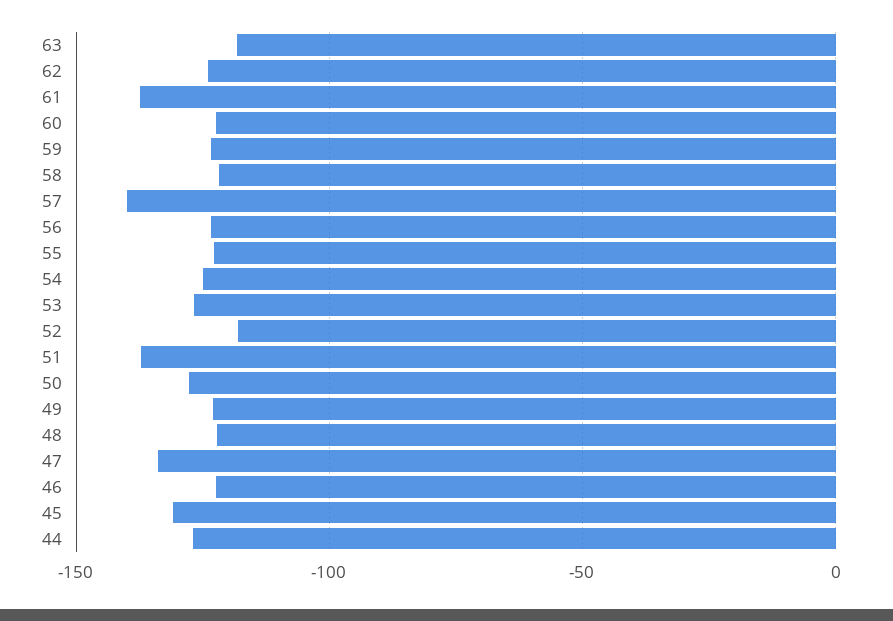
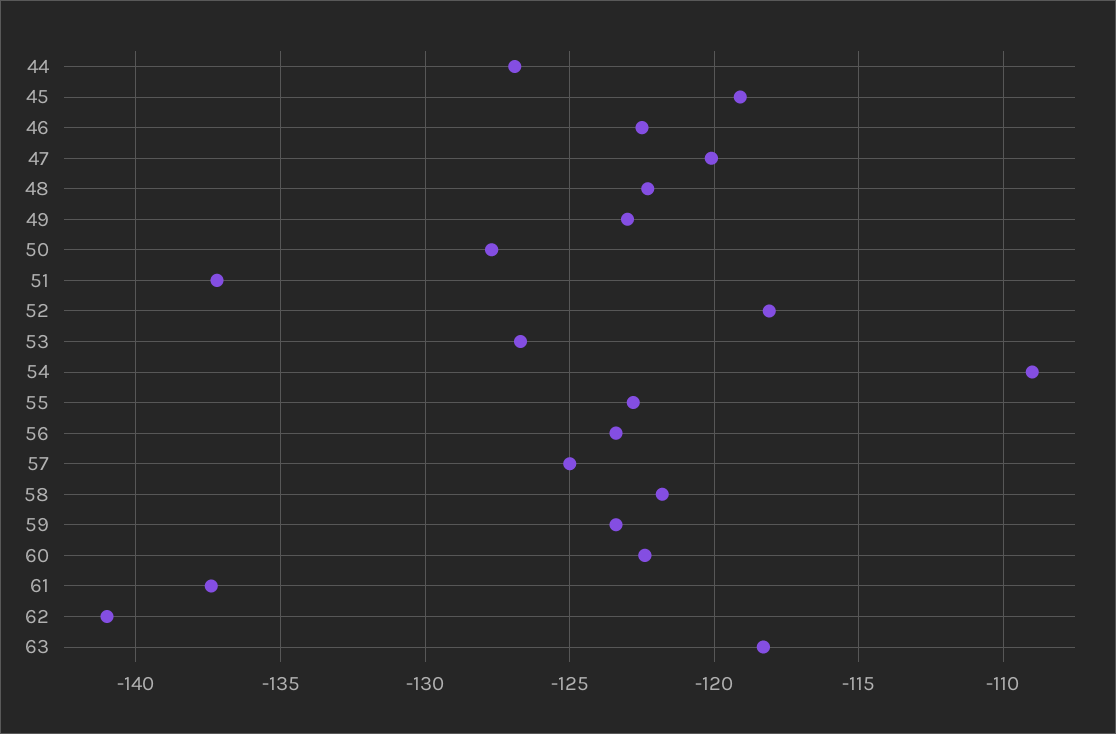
  {
    "63": -118.5,
-   "62": -125,
+   "62": -141,
    "61": -137.5,
    "60": -122.5,
    "59": -123.5,
    "58": -122,
-   "57": -140,
+   "57": -125,
    "56": -123.5,
    "55": -123,
-   "54": -125,
+   "54": -109,
    "53": -126.5,
    "52": -118,
    "51": -137,
    "50": -127.5,
    "49": -123,
    "48": -122.5,
-   "47": -135,
+   "47": -120,
    "46": -122.5,
-   "45": -130,
+   "45": -119,
    "44": -127
  }

